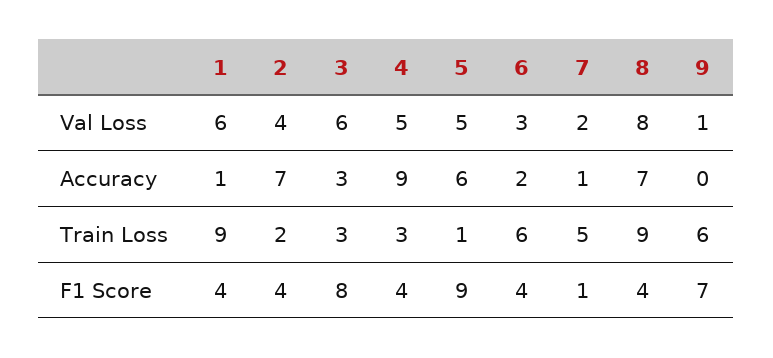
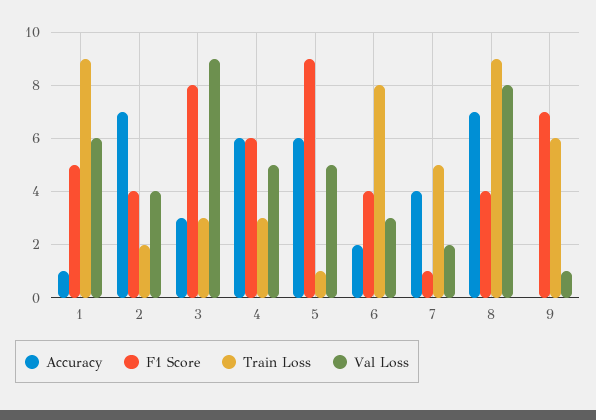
  {
    "Val Loss": {
      "1": 6,
      "2": 4,
-     "3": 6,
+     "3": 9,
      "4": 5,
      "5": 5,
      "6": 3,
      "7": 2,
      "8": 8,
      "9": 1
    },
    "Accuracy": {
      "1": 1,
      "2": 7,
      "3": 3,
-     "4": 9,
+     "4": 6,
      "5": 6,
      "6": 2,
-     "7": 1,
+     "7": 4,
      "8": 7,
      "9": 0
    },
    "Train Loss": {
      "1": 9,
      "2": 2,
      "3": 3,
      "4": 3,
      "5": 1,
-     "6": 6,
+     "6": 8,
      "7": 5,
      "8": 9,
      "9": 6
    },
    "F1 Score": {
-     "1": 4,
+     "1": 5,
      "2": 4,
      "3": 8,
-     "4": 4,
+     "4": 6,
      "5": 9,
      "6": 4,
      "7": 1,
      "8": 4,
      "9": 7
    }
  }

